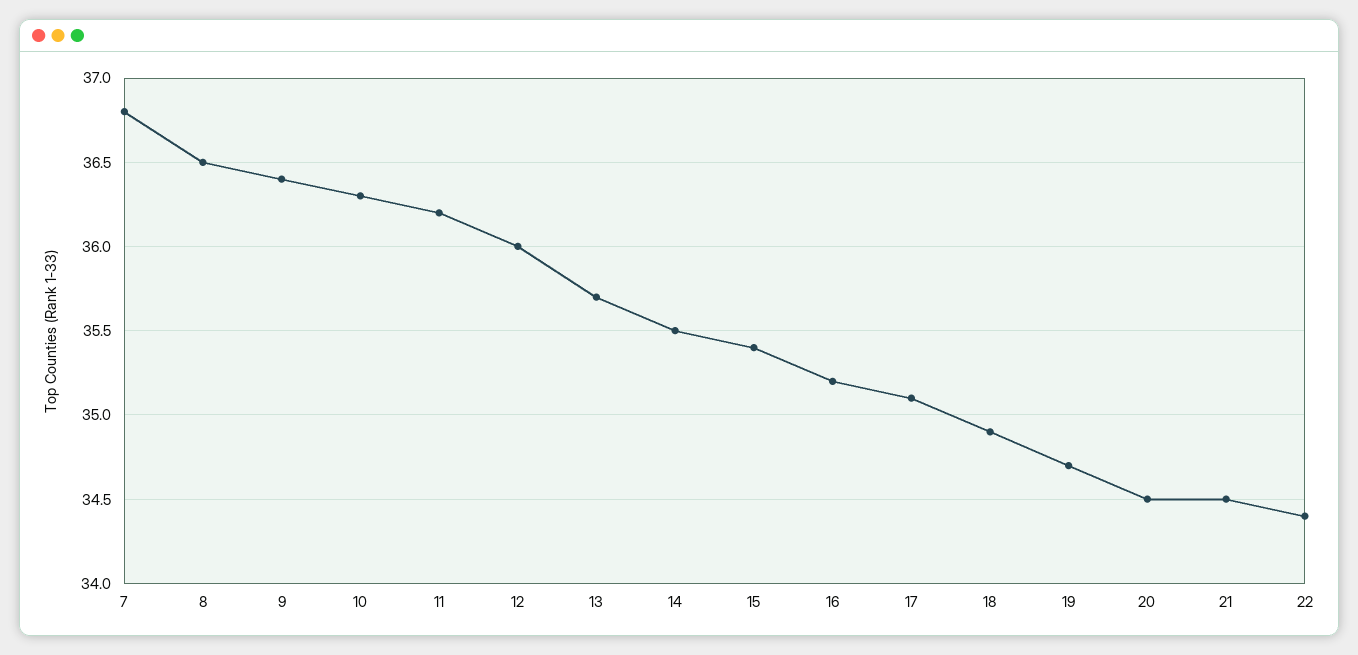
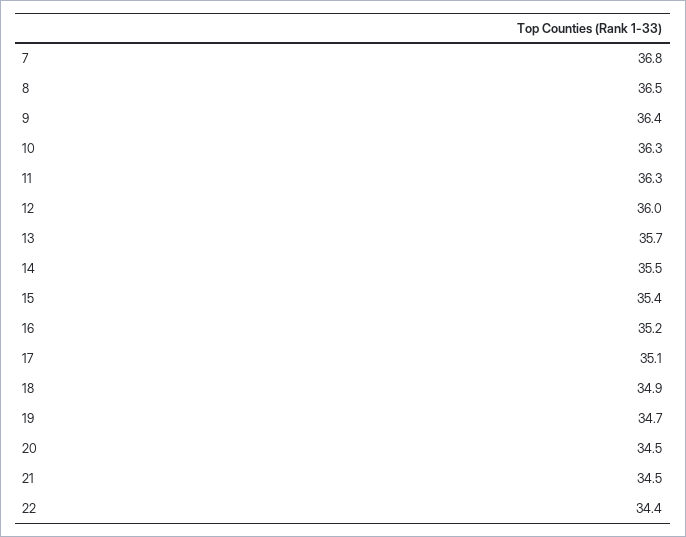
  {
    "7": 36.8,
    "8": 36.5,
    "9": 36.4,
    "10": 36.3,
-   "11": 36.2,
+   "11": 36.3,
    "12": 36,
    "13": 35.7,
    "14": 35.5,
    "15": 35.4,
    "16": 35.2,
    "17": 35.1,
    "18": 34.9,
    "19": 34.7,
    "20": 34.5,
    "21": 34.5,
    "22": 34.4
  }

